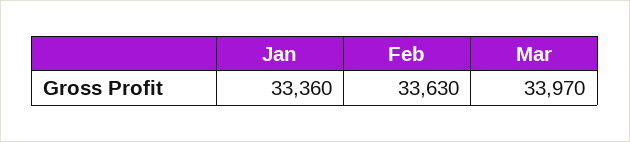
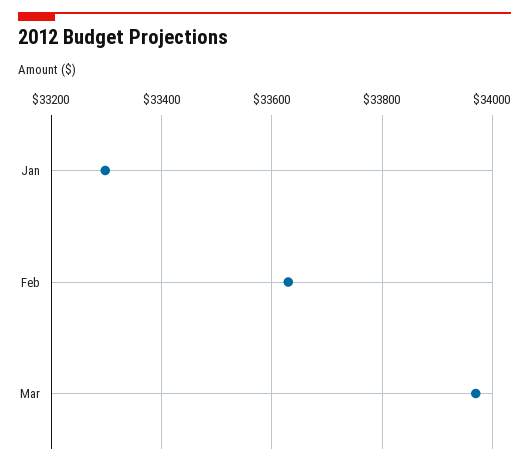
  {
-   "Jan": 33360,
+   "Jan": 33300,
    "Feb": 33630,
    "Mar": 33970
  }

